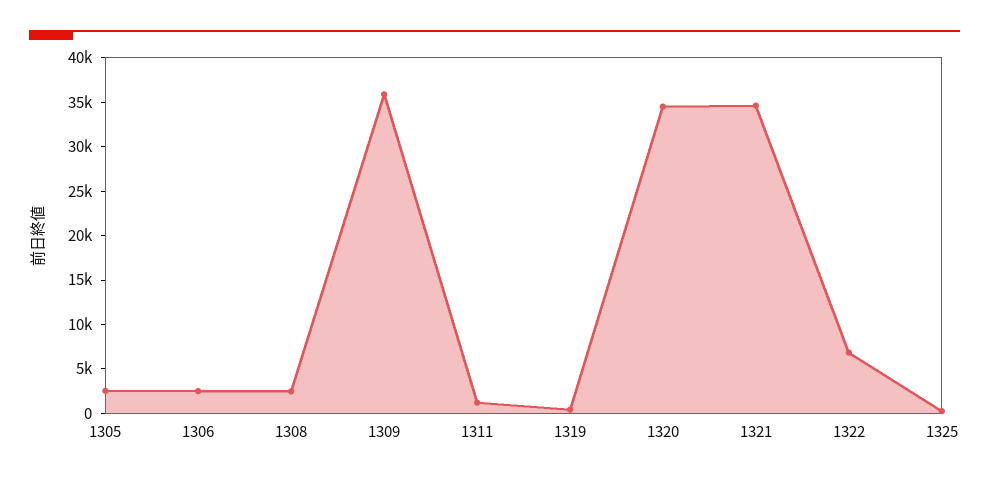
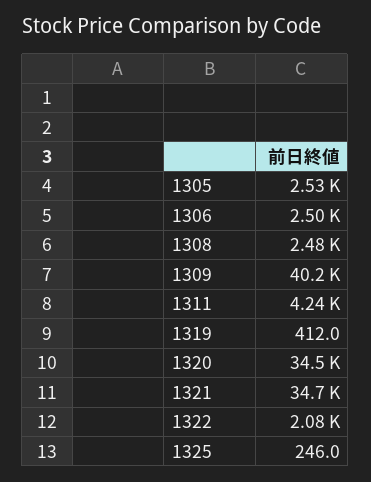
  {
    "1305": 2530,
    "1306": 2500,
    "1308": 2480,
-   "1309": 36000,
+   "1309": 40200,
-   "1311": 1000,
+   "1311": 4240,
    "1319": 412,
    "1320": 34500,
    "1321": 34700,
-   "1322": 7000,
+   "1322": 2080,
    "1325": 246
  }

